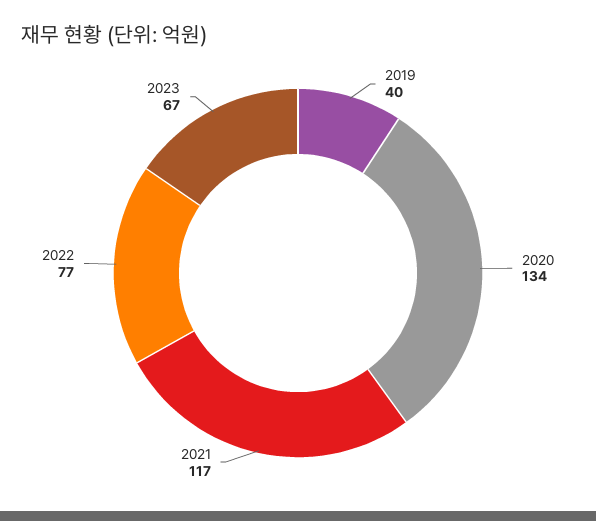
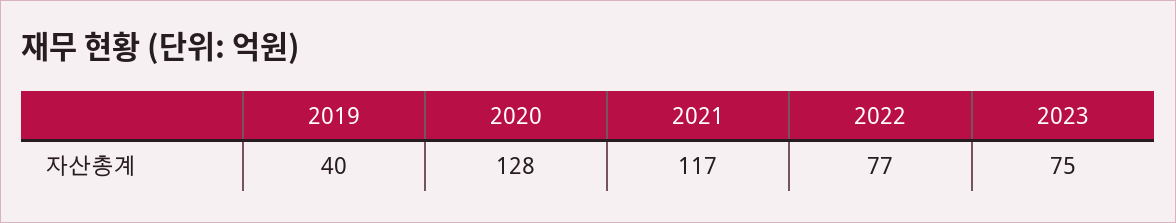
  {
    "2019": 40,
-   "2020": 134,
+   "2020": 128,
    "2021": 117,
    "2022": 77,
-   "2023": 67
+   "2023": 75
  }

